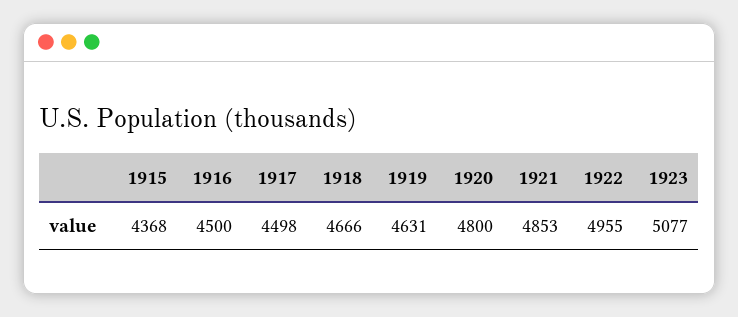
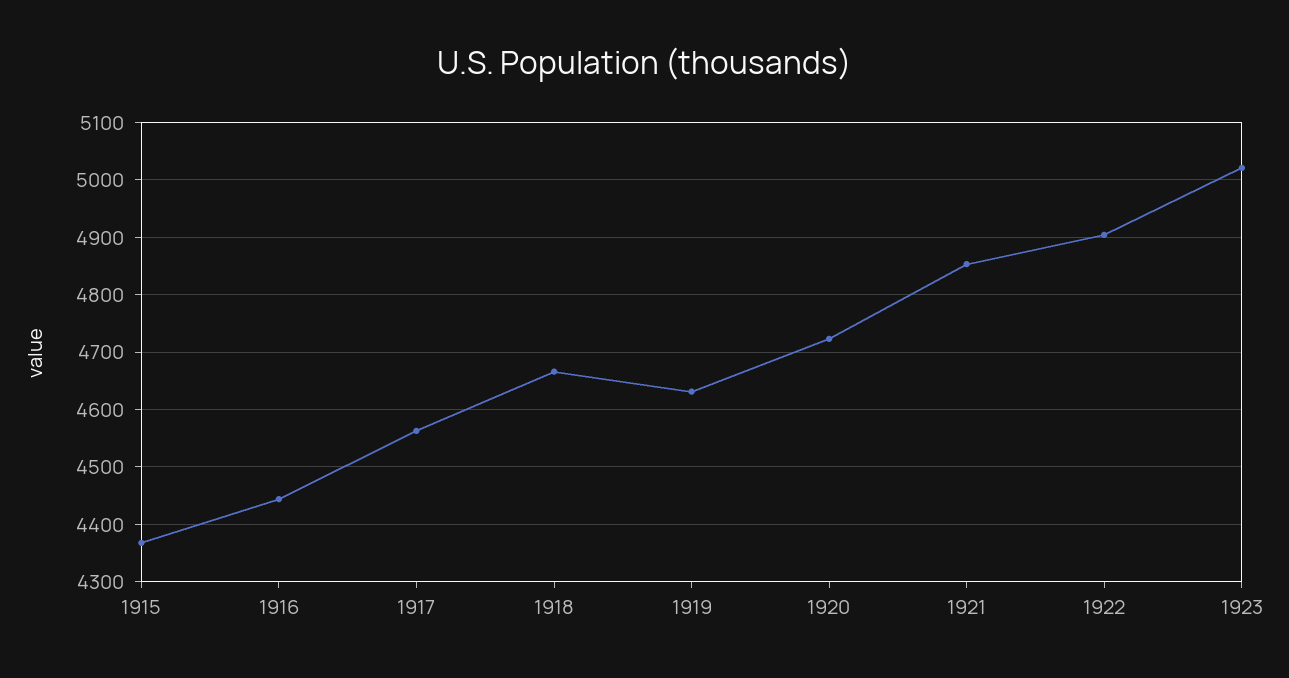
  {
    "1915": 4368,
-   "1916": 4500,
+   "1916": 4440,
-   "1917": 4498,
+   "1917": 4560,
    "1918": 4666,
    "1919": 4631,
-   "1920": 4800,
+   "1920": 4720,
    "1921": 4853,
-   "1922": 4955,
+   "1922": 4900,
-   "1923": 5077
+   "1923": 5020
  }

